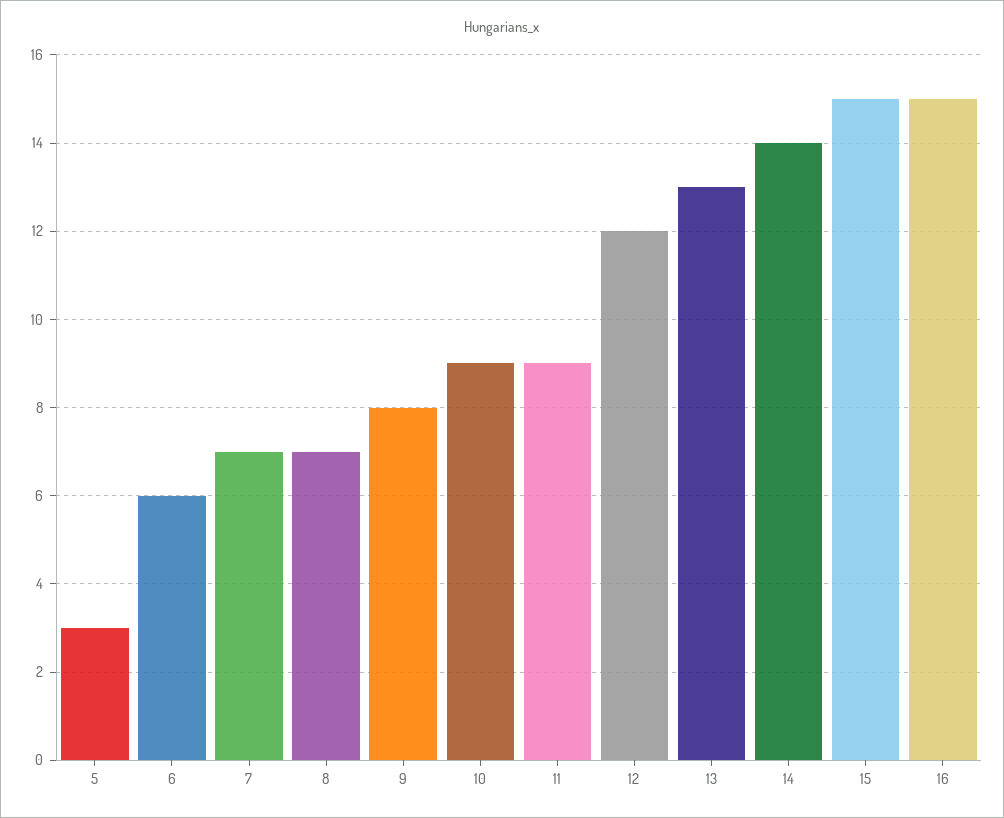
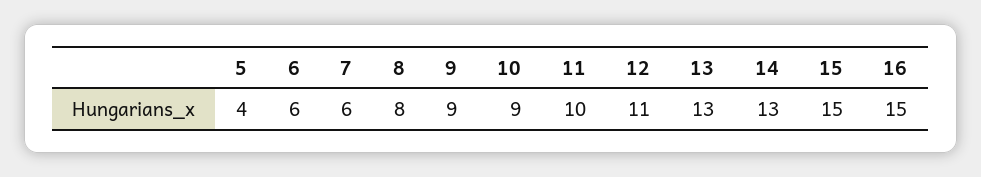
  {
-   "5": 3,
+   "5": 4,
    "6": 6,
-   "7": 7,
+   "7": 6,
-   "8": 7,
+   "8": 8,
-   "9": 8,
+   "9": 9,
    "10": 9,
-   "11": 9,
+   "11": 10,
-   "12": 12,
+   "12": 11,
    "13": 13,
-   "14": 14,
+   "14": 13,
    "15": 15,
    "16": 15
  }

